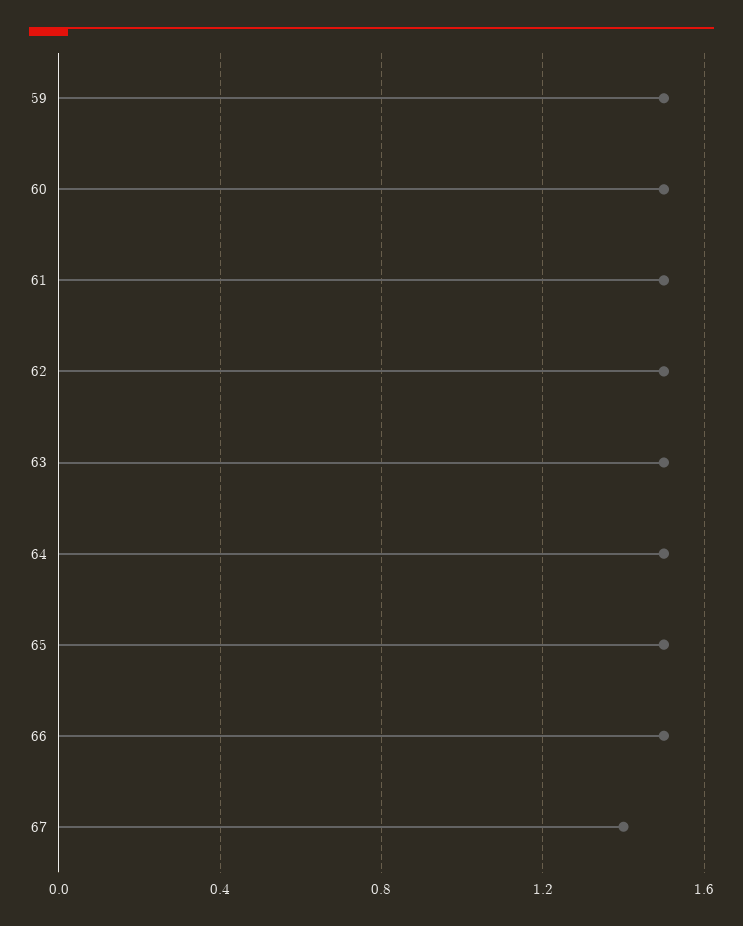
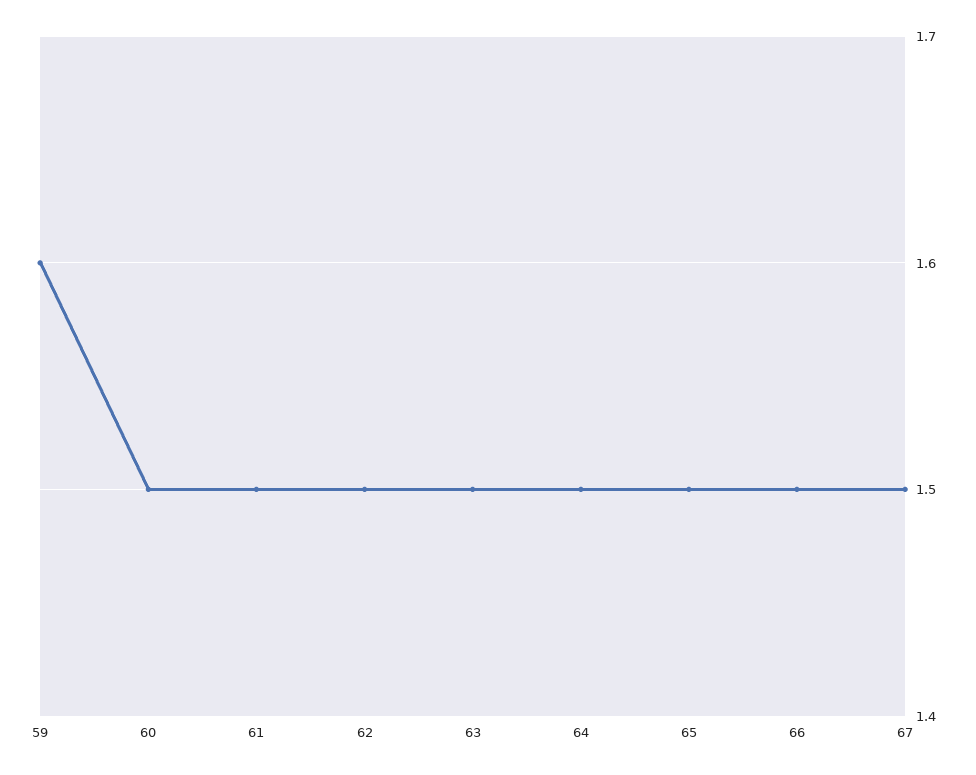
  {
-   "59": 1.5,
+   "59": 1.6,
    "60": 1.5,
    "61": 1.5,
    "62": 1.5,
    "63": 1.5,
    "64": 1.5,
    "65": 1.5,
    "66": 1.5,
-   "67": 1.4
+   "67": 1.5
  }

